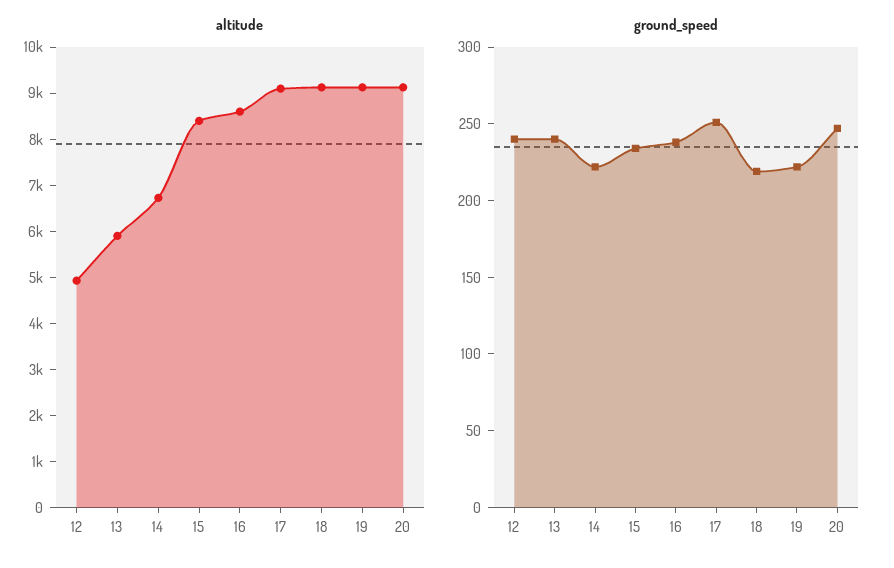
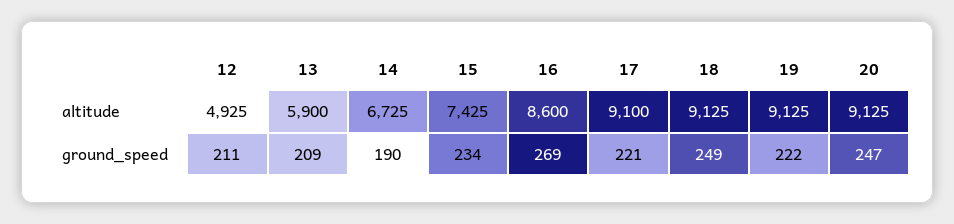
  {
    "altitude": {
      "12": 4925,
      "13": 5900,
      "14": 6725,
-     "15": 8400,
+     "15": 7425,
      "16": 8600,
      "17": 9100,
      "18": 9125,
      "19": 9125,
      "20": 9125
    },
    "ground_speed": {
-     "12": 240,
+     "12": 211,
-     "13": 240,
+     "13": 209,
-     "14": 220,
+     "14": 190,
      "15": 234,
-     "16": 240,
+     "16": 269,
-     "17": 250,
+     "17": 221,
-     "18": 220,
+     "18": 249,
      "19": 222,
      "20": 247
    }
  }

